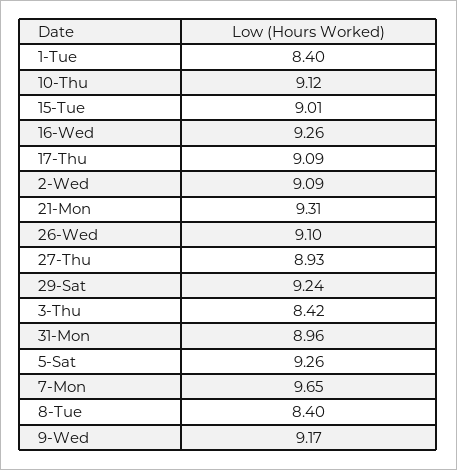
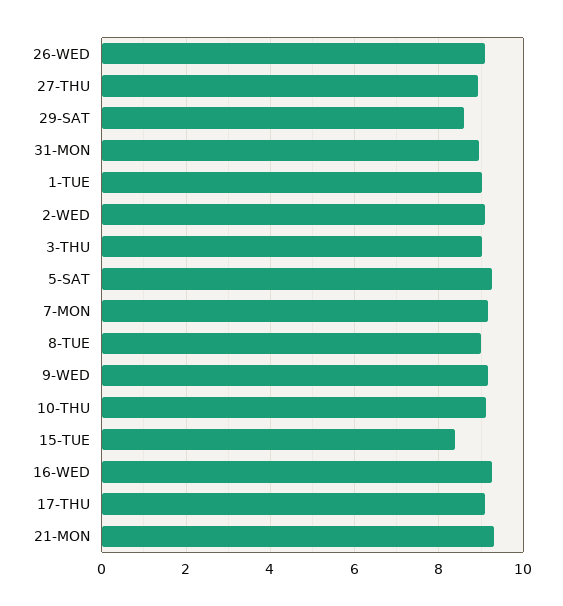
  {
-   "1-Tue": 8.4,
+   "1-Tue": 9,
    "10-Thu": 9.12,
-   "15-Tue": 9.01,
+   "15-Tue": 8.4,
    "16-Wed": 9.26,
    "17-Thu": 9.09,
    "2-Wed": 9.09,
    "21-Mon": 9.31,
    "26-Wed": 9.1,
    "27-Thu": 8.93,
-   "29-Sat": 9.24,
+   "29-Sat": 8.6,
-   "3-Thu": 8.42,
+   "3-Thu": 9,
    "31-Mon": 8.96,
    "5-Sat": 9.26,
-   "7-Mon": 9.65,
+   "7-Mon": 9.2,
-   "8-Tue": 8.4,
+   "8-Tue": 9,
    "9-Wed": 9.17
  }

